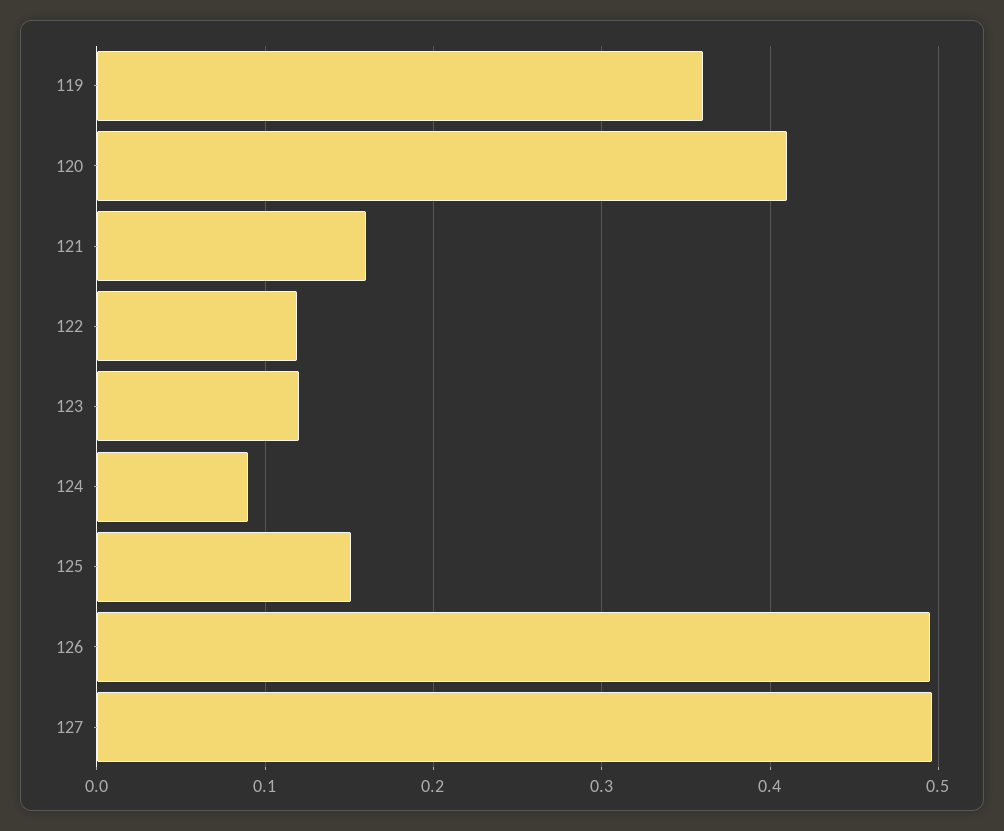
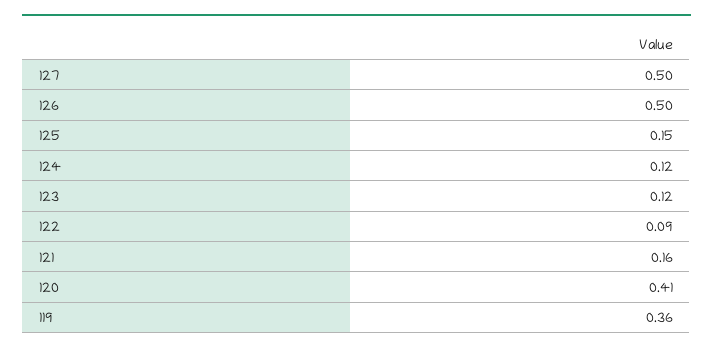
  {
    "119": 0.36,
    "120": 0.41,
    "121": 0.16,
-   "122": 0.12,
+   "122": 0.09,
    "123": 0.12,
-   "124": 0.09,
+   "124": 0.12,
    "125": 0.15,
    "126": 0.5,
    "127": 0.5
  }

